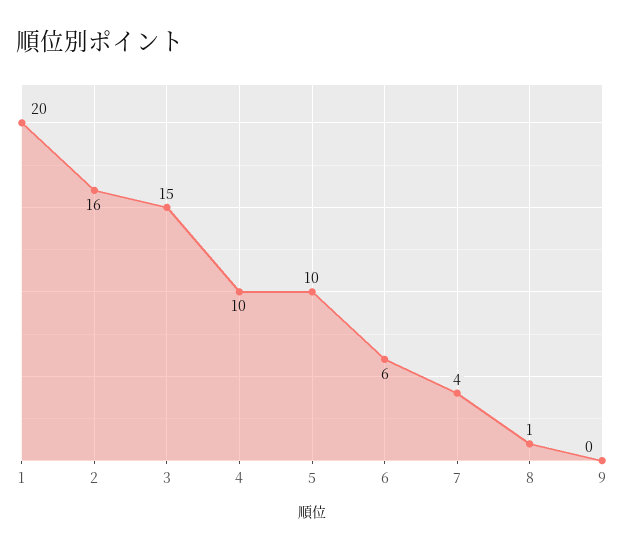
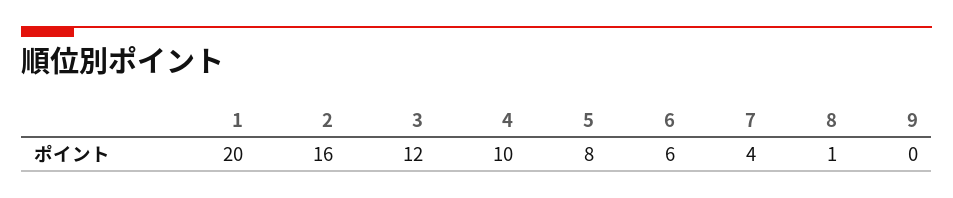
  {
    "1": 20,
    "2": 16,
-   "3": 15,
+   "3": 12,
    "4": 10,
-   "5": 10,
+   "5": 8,
    "6": 6,
    "7": 4,
    "8": 1,
    "9": 0
  }

